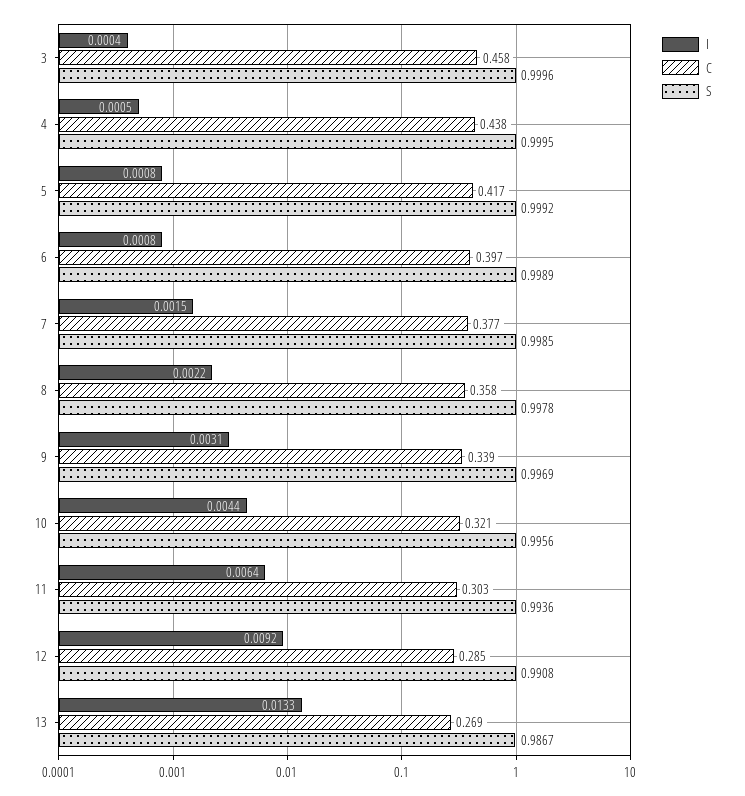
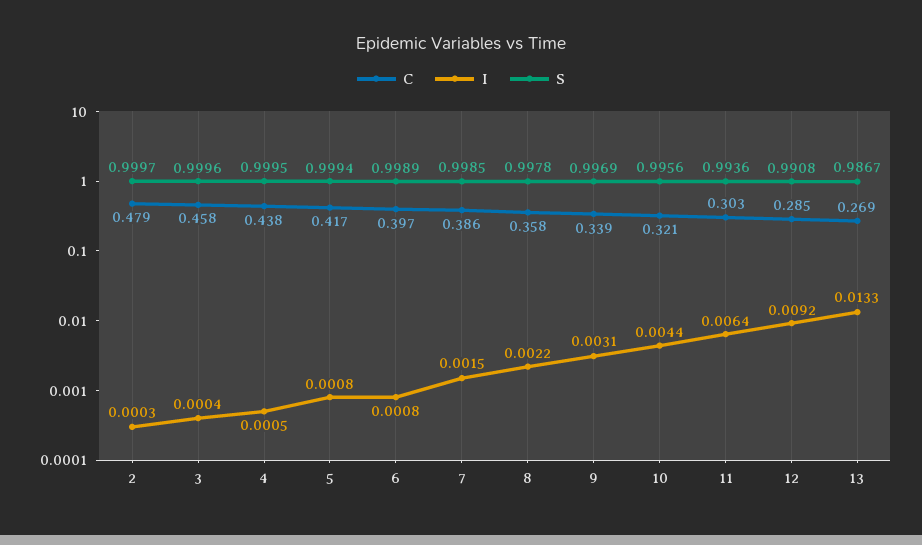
  {
    "I": {
      "3": 0.0004,
      "4": 0.0005,
      "5": 0.0008,
      "6": 0.0008,
      "7": 0.0015,
      "8": 0.0022,
      "9": 0.0031,
      "10": 0.0044,
      "11": 0.0064,
      "12": 0.0092,
-     "13": 0.0133
+     "13": 0.0133,
+     "2": 0.0003
    },
    "C": {
      "3": 0.458,
      "4": 0.438,
      "5": 0.417,
      "6": 0.397,
-     "7": 0.377,
+     "7": 0.386,
      "8": 0.358,
      "9": 0.339,
      "10": 0.321,
      "11": 0.303,
      "12": 0.285,
-     "13": 0.269
+     "13": 0.269,
+     "2": 0.479
    },
    "S": {
      "3": 0.9996,
      "4": 0.9995,
-     "5": 0.9992,
+     "5": 0.9994,
      "6": 0.9989,
      "7": 0.9985,
      "8": 0.9978,
      "9": 0.9969,
      "10": 0.9956,
      "11": 0.9936,
      "12": 0.9908,
-     "13": 0.9867
+     "13": 0.9867,
+     "2": 0.9997
    }
  }

